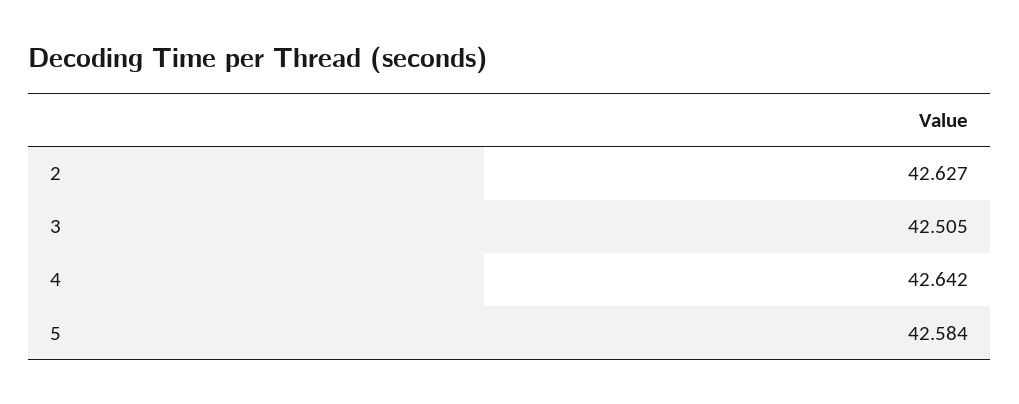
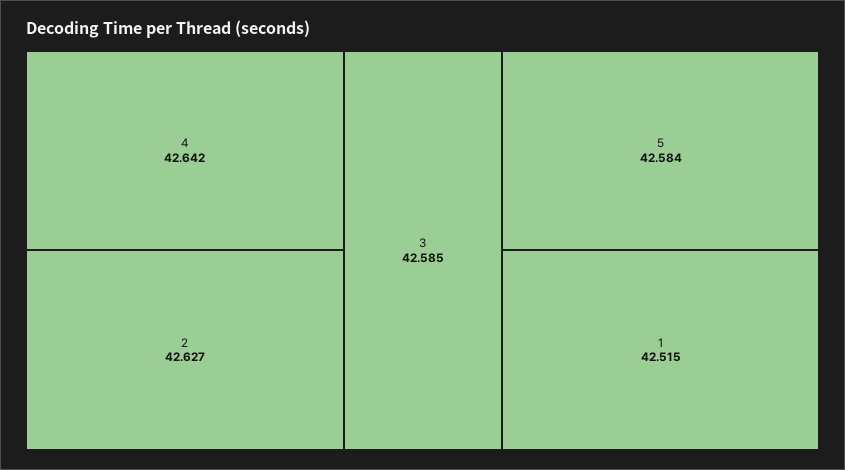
  {
    "2": 42.627,
-   "3": 42.505,
+   "3": 42.585,
    "4": 42.642,
-   "5": 42.584
+   "5": 42.584,
+   "1": 42.515
  }

